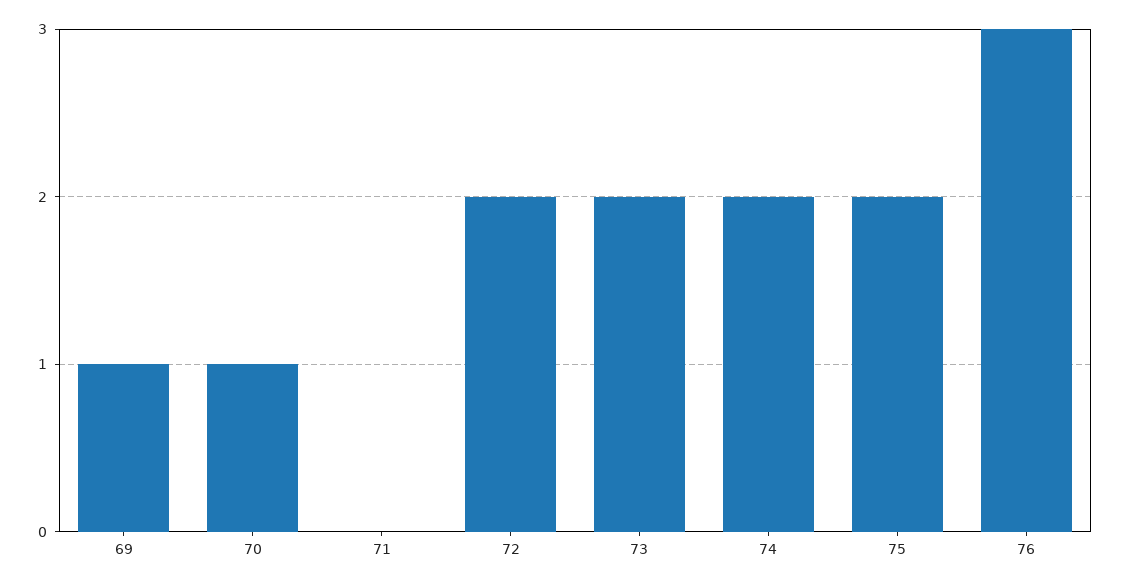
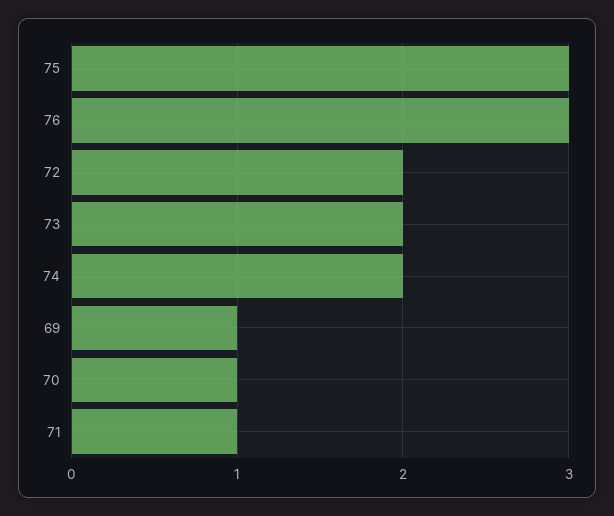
  {
    "69": 1,
    "70": 1,
-   "71": 0,
+   "71": 1,
    "72": 2,
    "73": 2,
    "74": 2,
-   "75": 2,
+   "75": 3,
    "76": 3
  }

